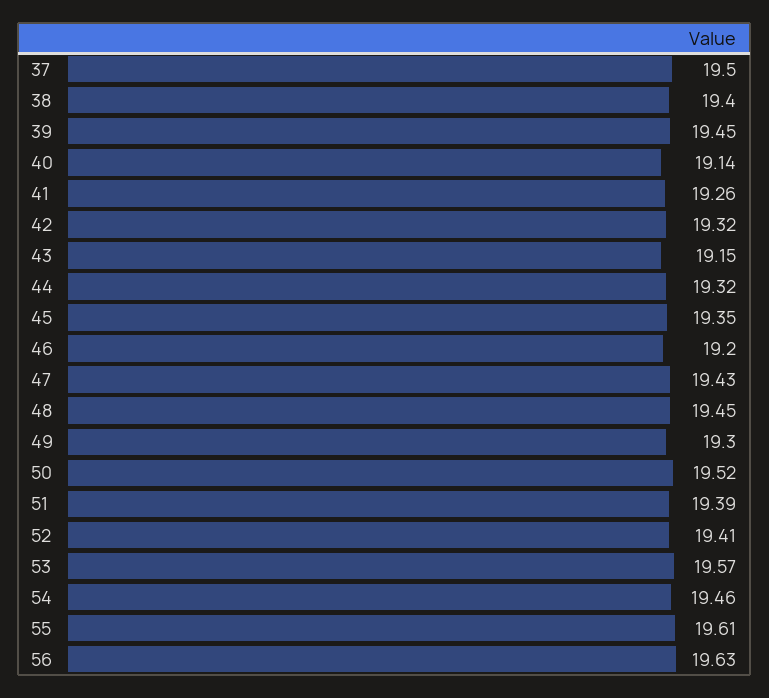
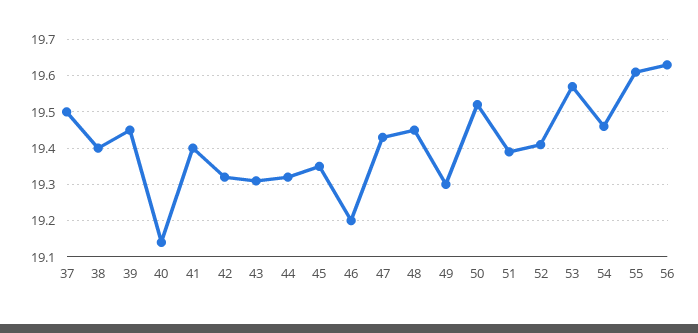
  {
    "37": 19.5,
    "38": 19.4,
    "39": 19.45,
    "40": 19.14,
-   "41": 19.26,
+   "41": 19.4,
    "42": 19.32,
-   "43": 19.15,
+   "43": 19.3,
    "44": 19.32,
    "45": 19.35,
    "46": 19.2,
    "47": 19.43,
    "48": 19.45,
    "49": 19.3,
    "50": 19.52,
    "51": 19.39,
    "52": 19.41,
    "53": 19.57,
    "54": 19.46,
    "55": 19.61,
    "56": 19.63
  }

